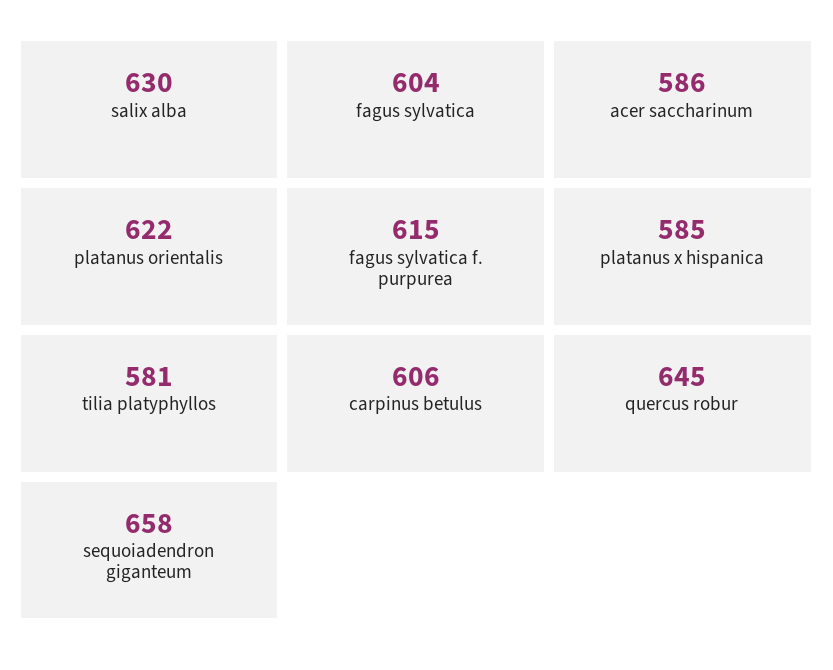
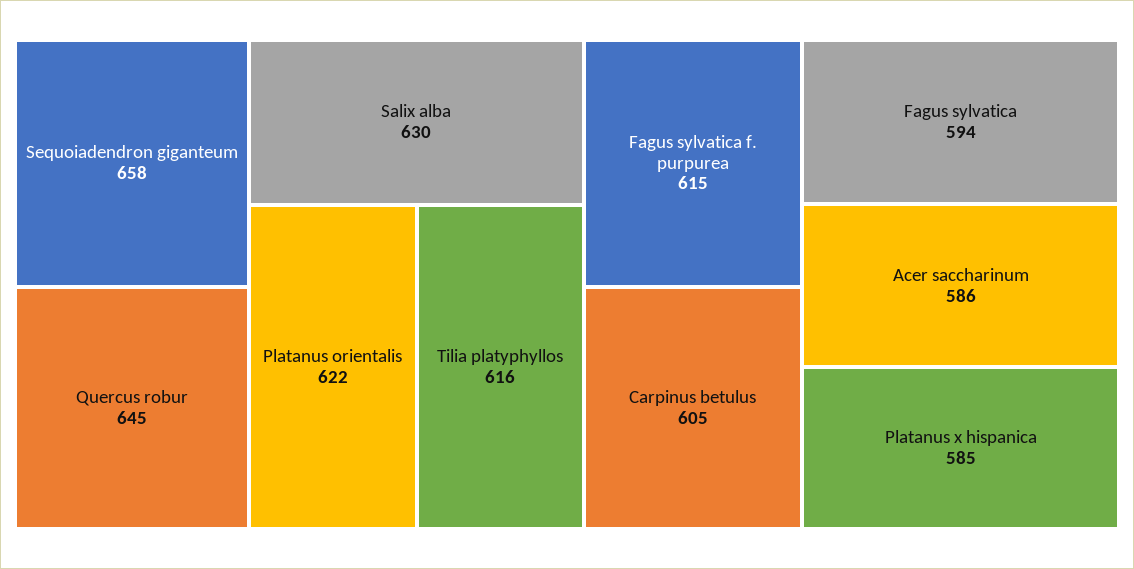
  {
    "salix alba": 630,
-   "fagus sylvatica": 604,
+   "fagus sylvatica": 594,
    "acer saccharinum": 586,
    "platanus orientalis": 622,
    "fagus sylvatica f. purpurea": 615,
    "platanus x hispanica": 585,
-   "tilia platyphyllos": 581,
+   "tilia platyphyllos": 616,
-   "carpinus betulus": 606,
+   "carpinus betulus": 605,
    "quercus robur": 645,
    "sequoiadendron giganteum": 658
  }

